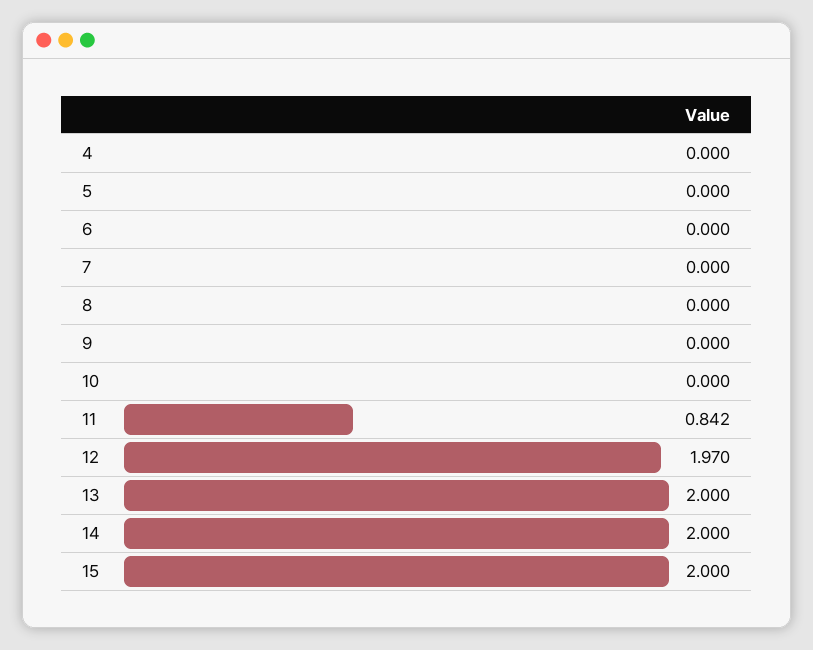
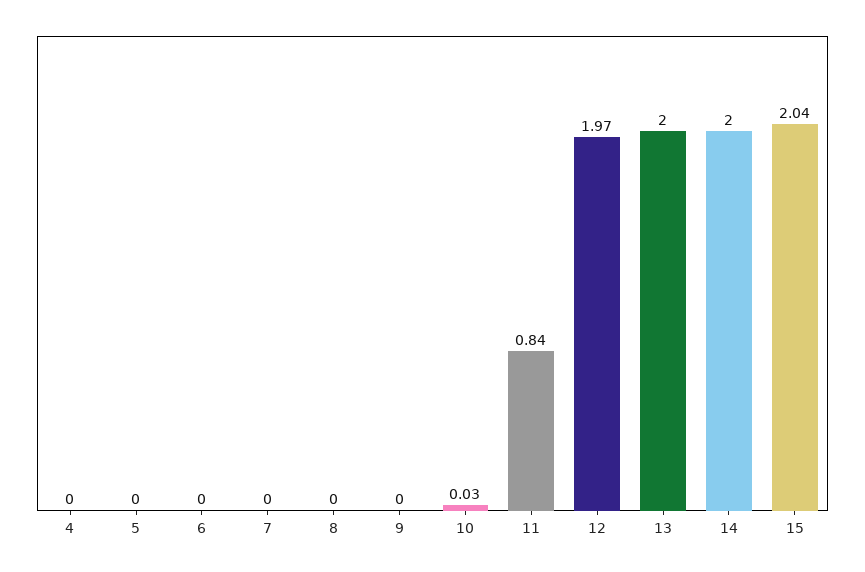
  {
    "4": 0,
    "5": 0,
    "6": 0,
    "7": 0,
    "8": 0,
    "9": 0,
-   "10": 0,
+   "10": 0.03,
    "11": 0.842,
    "12": 1.97,
    "13": 2,
    "14": 2,
-   "15": 2
+   "15": 2.04
  }

